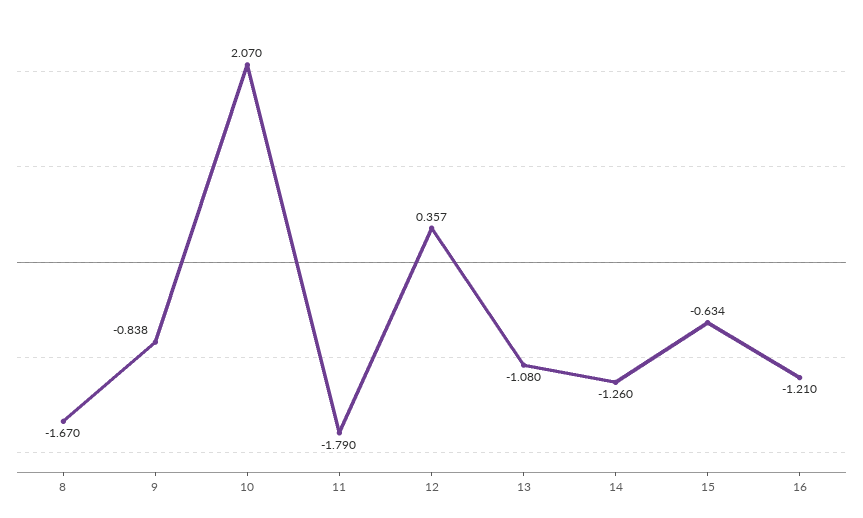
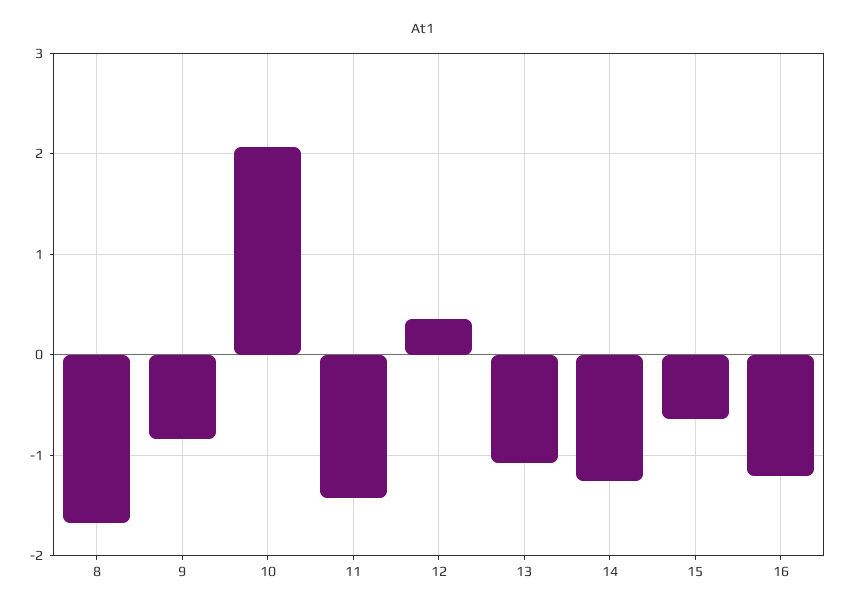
  {
    "8": -1.67,
    "9": -0.838,
    "10": 2.07,
-   "11": -1.79,
+   "11": -1.4,
    "12": 0.357,
    "13": -1.08,
    "14": -1.26,
    "15": -0.634,
    "16": -1.21
  }

